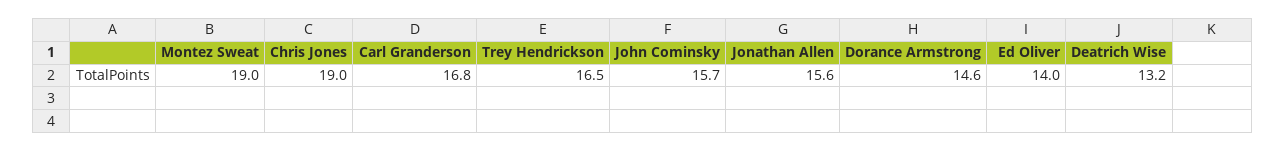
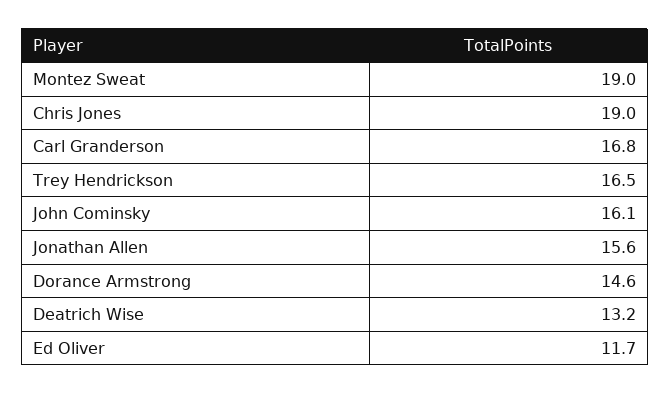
  {
    "Montez Sweat": 19,
    "Chris Jones": 19,
    "Carl Granderson": 16.8,
    "Trey Hendrickson": 16.5,
-   "John Cominsky": 15.7,
+   "John Cominsky": 16.1,
    "Jonathan Allen": 15.6,
    "Dorance Armstrong": 14.6,
-   "Ed Oliver": 14,
+   "Ed Oliver": 11.7,
    "Deatrich Wise": 13.2
  }

